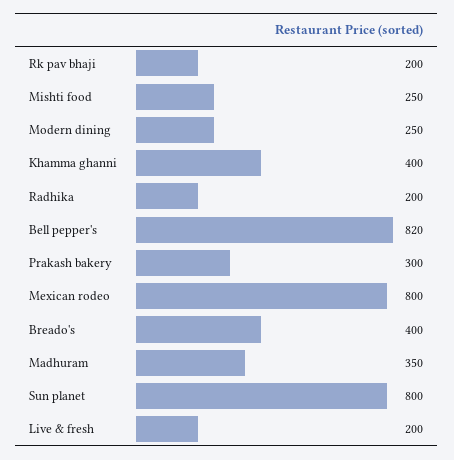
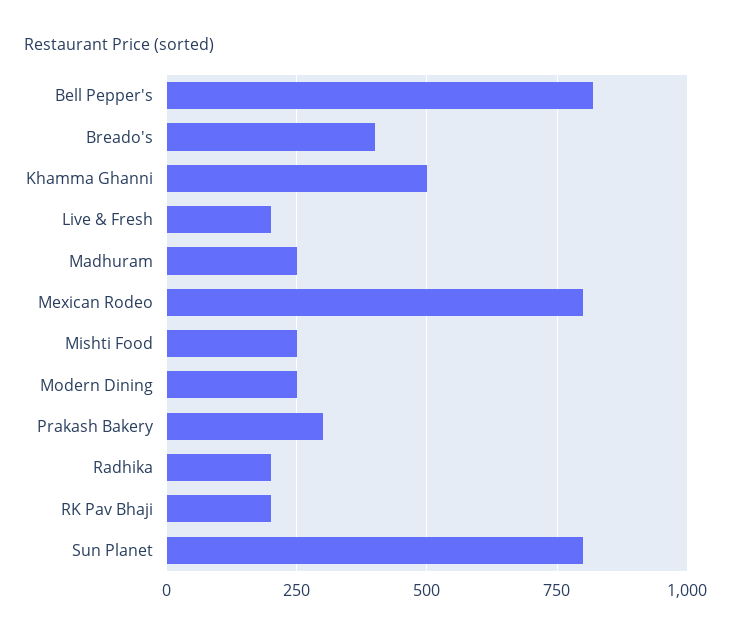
  {
    "Rk pav bhaji": 200,
    "Mishti food": 250,
    "Modern dining": 250,
-   "Khamma ghanni": 400,
+   "Khamma ghanni": 500,
    "Radhika": 200,
    "Bell pepper's": 820,
    "Prakash bakery": 300,
    "Mexican rodeo": 800,
    "Breado's": 400,
-   "Madhuram": 350,
+   "Madhuram": 250,
    "Sun planet": 800,
    "Live & fresh": 200
  }

